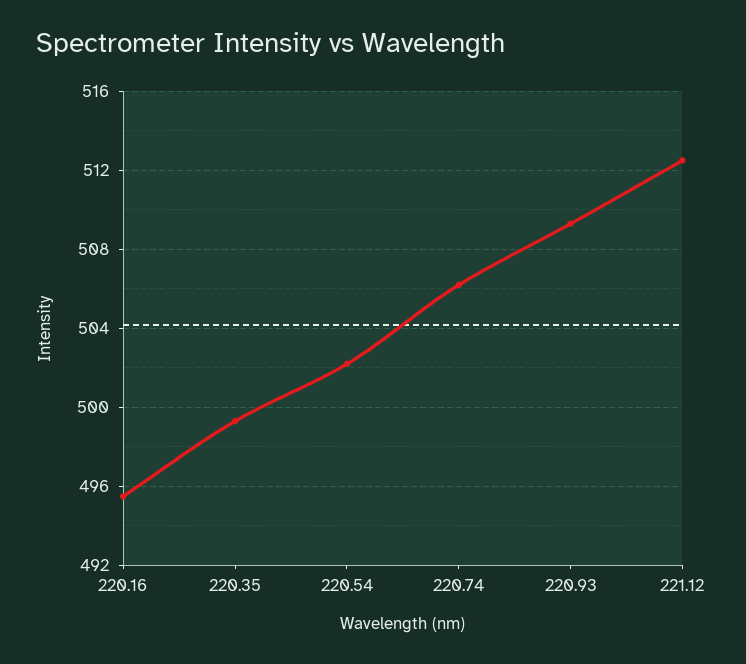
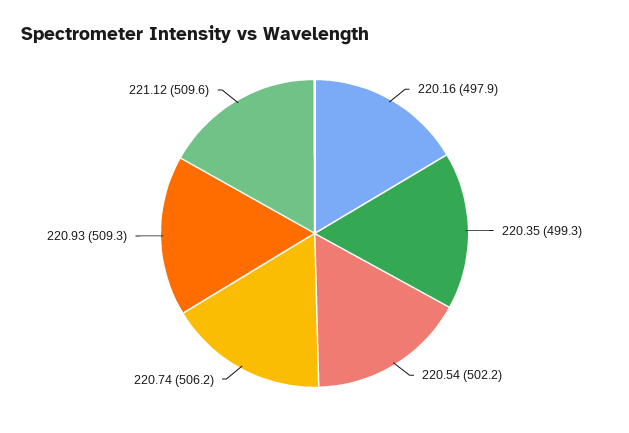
  {
-   "220.16": 495.5,
+   "220.16": 497.9,
    "220.35": 499.3,
    "220.54": 502.2,
    "220.74": 506.2,
    "220.93": 509.3,
-   "221.12": 512.5
+   "221.12": 509.6
  }

